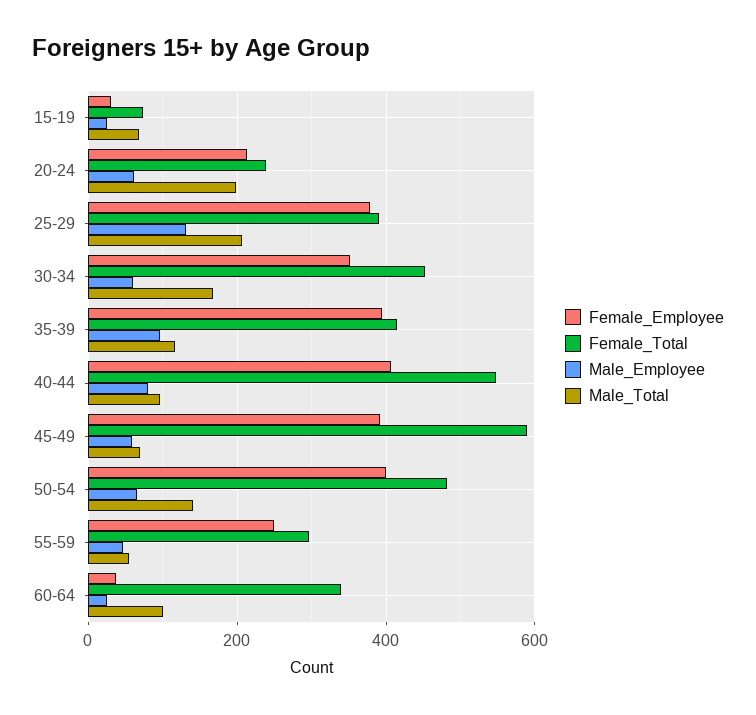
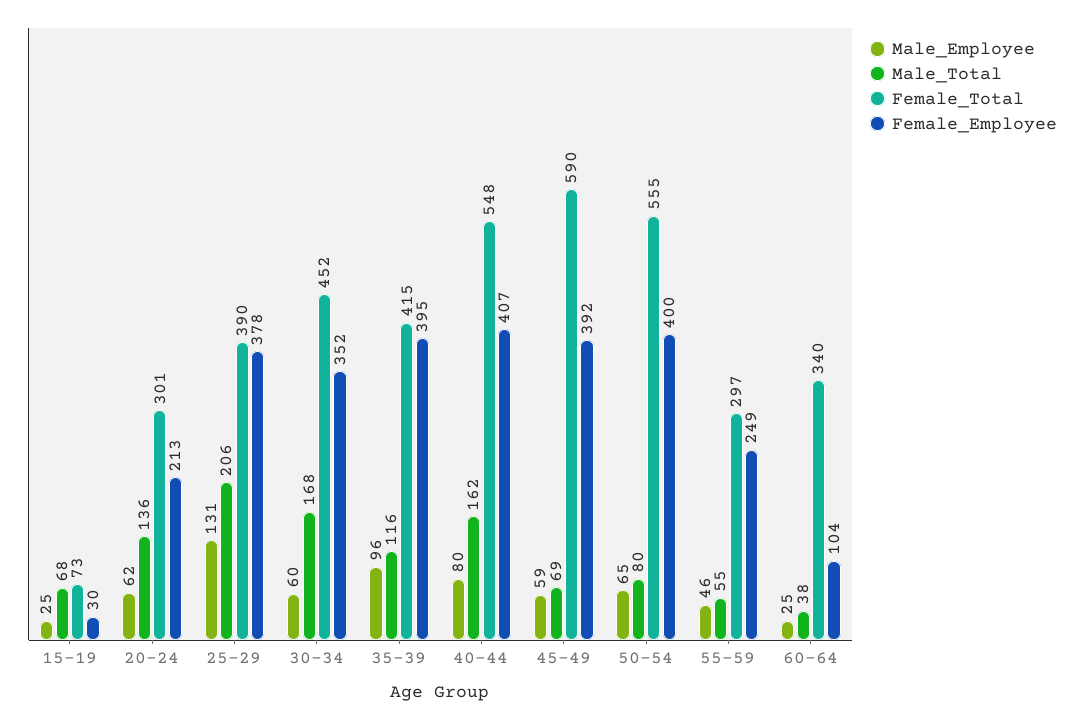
  {
    "Female_Employee": {
      "15-19": 30,
      "20-24": 213,
      "25-29": 378,
      "30-34": 352,
      "35-39": 395,
      "40-44": 407,
      "45-49": 392,
      "50-54": 400,
      "55-59": 249,
-     "60-64": 40
+     "60-64": 104
    },
    "Female_Total": {
      "15-19": 73,
-     "20-24": 240,
+     "20-24": 301,
      "25-29": 390,
      "30-34": 452,
      "35-39": 415,
      "40-44": 548,
      "45-49": 590,
-     "50-54": 480,
+     "50-54": 555,
      "55-59": 297,
      "60-64": 340
    },
    "Male_Employee": {
      "15-19": 25,
      "20-24": 62,
      "25-29": 131,
      "30-34": 60,
      "35-39": 96,
      "40-44": 80,
      "45-49": 59,
      "50-54": 65,
      "55-59": 46,
      "60-64": 25
    },
    "Male_Total": {
      "15-19": 68,
-     "20-24": 200,
+     "20-24": 136,
      "25-29": 206,
      "30-34": 168,
      "35-39": 116,
-     "40-44": 100,
+     "40-44": 162,
      "45-49": 69,
-     "50-54": 140,
+     "50-54": 80,
      "55-59": 55,
-     "60-64": 100
+     "60-64": 38
    }
  }

